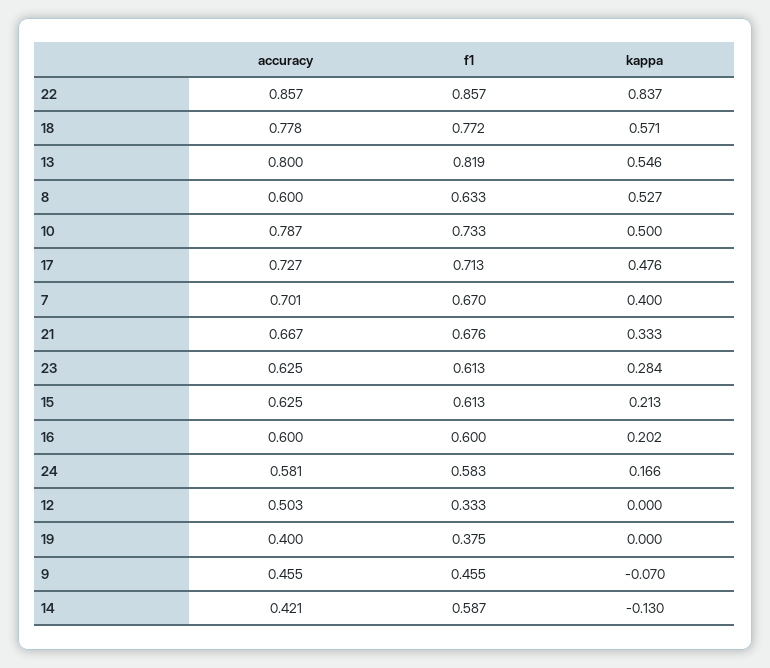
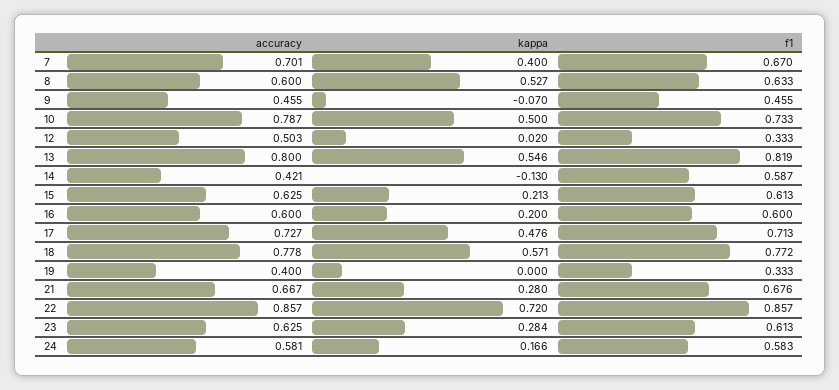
  {
    "accuracy": {
      "22": 0.857,
      "18": 0.778,
      "13": 0.8,
      "8": 0.6,
      "10": 0.787,
      "17": 0.727,
      "7": 0.701,
      "21": 0.667,
      "23": 0.625,
      "15": 0.625,
      "16": 0.6,
      "24": 0.581,
      "12": 0.503,
      "19": 0.4,
      "9": 0.455,
      "14": 0.421
    },
    "f1": {
      "22": 0.857,
      "18": 0.772,
      "13": 0.819,
      "8": 0.633,
      "10": 0.733,
      "17": 0.713,
      "7": 0.67,
      "21": 0.676,
      "23": 0.613,
      "15": 0.613,
      "16": 0.6,
      "24": 0.583,
      "12": 0.333,
-     "19": 0.375,
+     "19": 0.333,
      "9": 0.455,
      "14": 0.587
    },
    "kappa": {
-     "22": 0.837,
+     "22": 0.72,
      "18": 0.571,
      "13": 0.546,
      "8": 0.527,
      "10": 0.5,
      "17": 0.476,
      "7": 0.4,
-     "21": 0.333,
+     "21": 0.28,
      "23": 0.284,
      "15": 0.213,
-     "16": 0.202,
+     "16": 0.2,
      "24": 0.166,
-     "12": 0,
+     "12": 0.02,
      "19": 0,
      "9": -0.07,
      "14": -0.13
    }
  }

